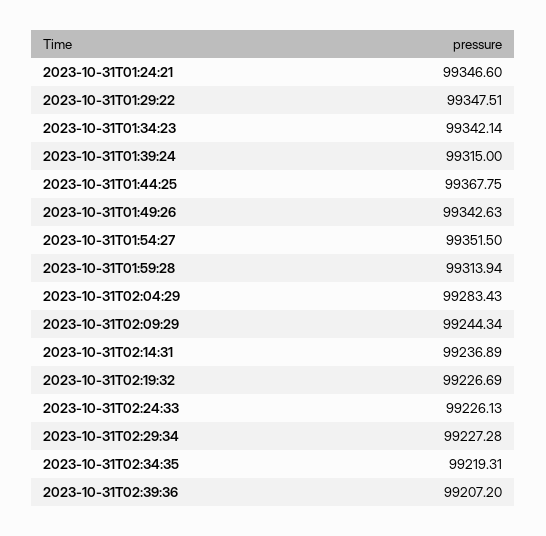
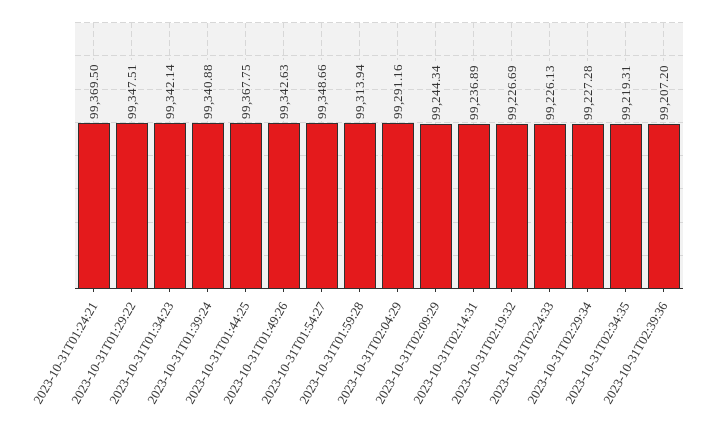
  {
-   "2023-10-31T01:24:21": 99346.6,
+   "2023-10-31T01:24:21": 99369.5,
    "2023-10-31T01:29:22": 99347.51,
    "2023-10-31T01:34:23": 99342.14,
-   "2023-10-31T01:39:24": 99315,
+   "2023-10-31T01:39:24": 99340.88,
    "2023-10-31T01:44:25": 99367.75,
    "2023-10-31T01:49:26": 99342.63,
-   "2023-10-31T01:54:27": 99351.5,
+   "2023-10-31T01:54:27": 99348.66,
    "2023-10-31T01:59:28": 99313.94,
-   "2023-10-31T02:04:29": 99283.43,
+   "2023-10-31T02:04:29": 99291.16,
    "2023-10-31T02:09:29": 99244.34,
    "2023-10-31T02:14:31": 99236.89,
    "2023-10-31T02:19:32": 99226.69,
    "2023-10-31T02:24:33": 99226.13,
    "2023-10-31T02:29:34": 99227.28,
    "2023-10-31T02:34:35": 99219.31,
    "2023-10-31T02:39:36": 99207.2
  }

